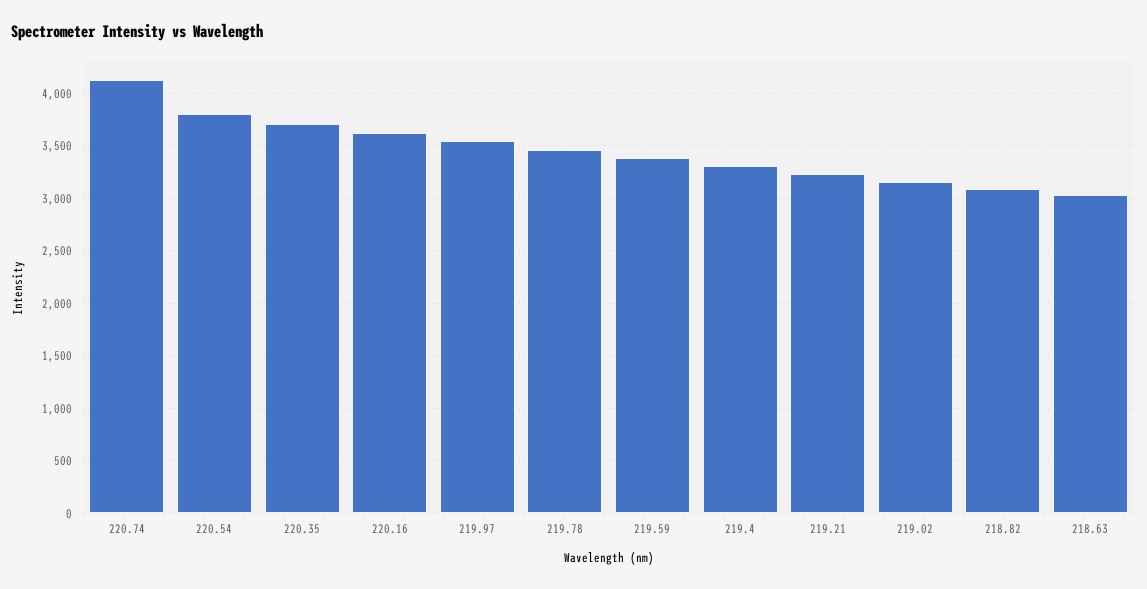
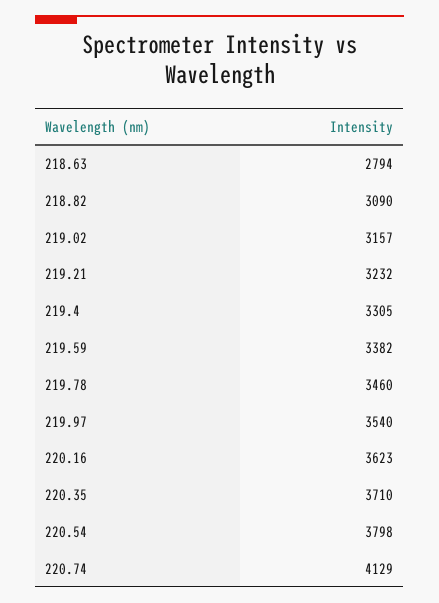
  {
    "220.74": 4129,
    "220.54": 3798,
    "220.35": 3710,
    "220.16": 3623,
    "219.97": 3540,
    "219.78": 3460,
    "219.59": 3382,
    "219.4": 3305,
    "219.21": 3232,
    "219.02": 3157,
    "218.82": 3090,
-   "218.63": 3000
+   "218.63": 2794
  }

